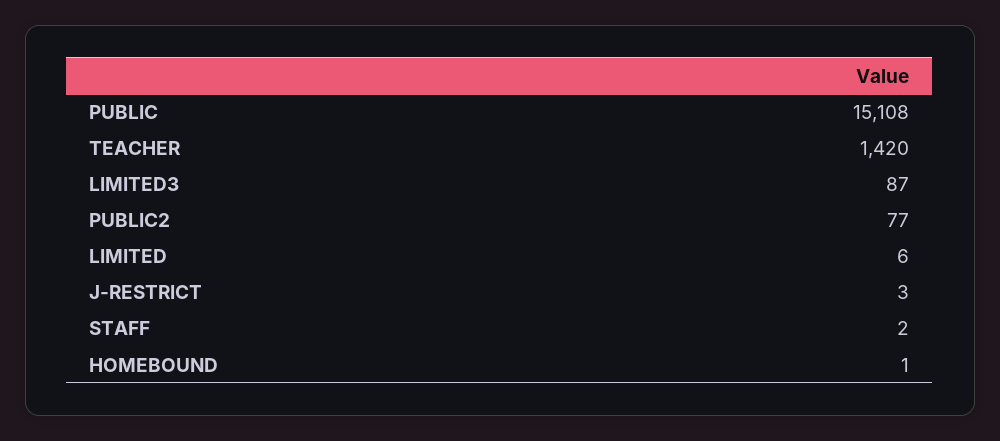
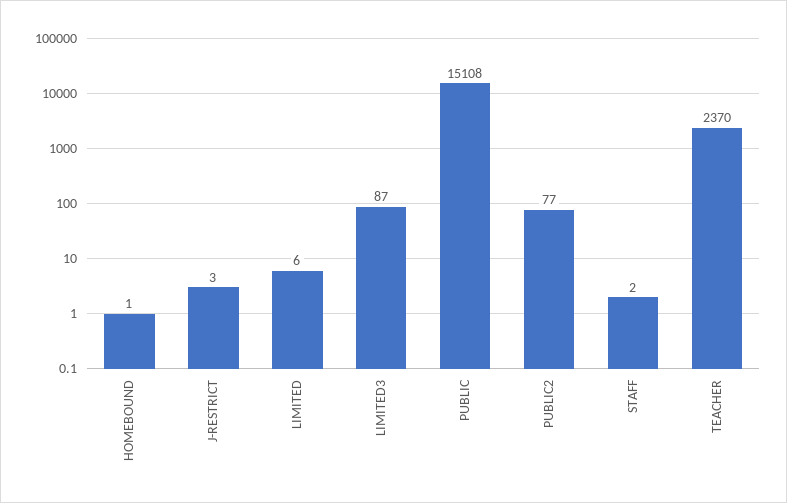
  {
    "PUBLIC": 15108,
-   "TEACHER": 1420,
+   "TEACHER": 2370,
    "LIMITED3": 87,
    "PUBLIC2": 77,
    "LIMITED": 6,
    "J-RESTRICT": 3,
    "STAFF": 2,
    "HOMEBOUND": 1
  }

